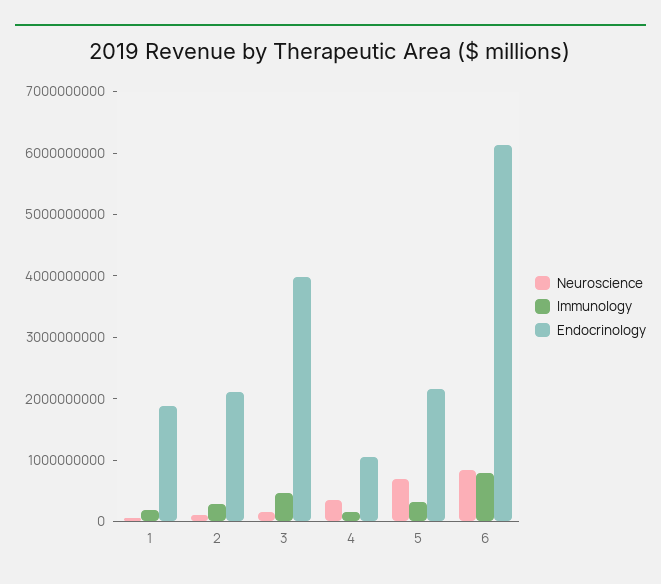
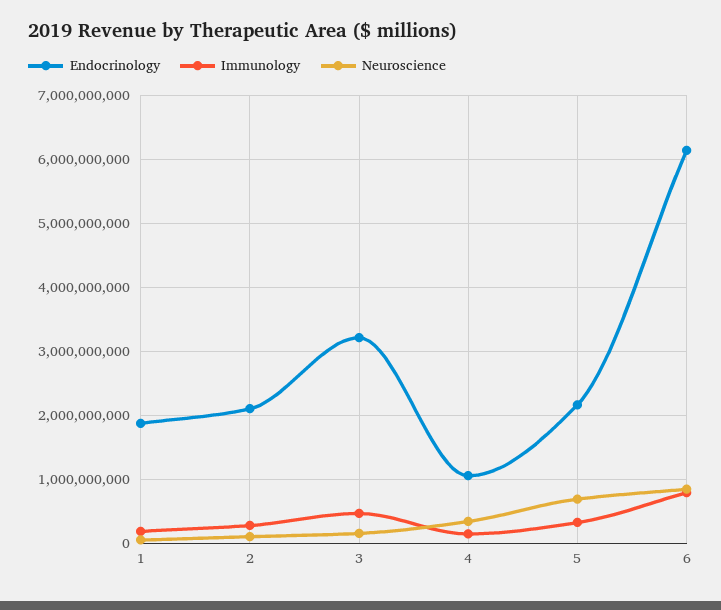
  {
    "Neuroscience": {
      "1": 100000000,
      "2": 100000000,
      "3": 200000000,
      "4": 300000000,
      "5": 700000000,
      "6": 800000000
    },
    "Immunology": {
      "1": 200000000,
      "2": 300000000,
      "3": 500000000,
      "4": 100000000,
      "5": 300000000,
      "6": 800000000
    },
    "Endocrinology": {
      "1": 1900000000,
      "2": 2100000000,
-     "3": 4000000000,
+     "3": 3200000000,
      "4": 1100000000,
      "5": 2200000000,
      "6": 6100000000
    }
  }

